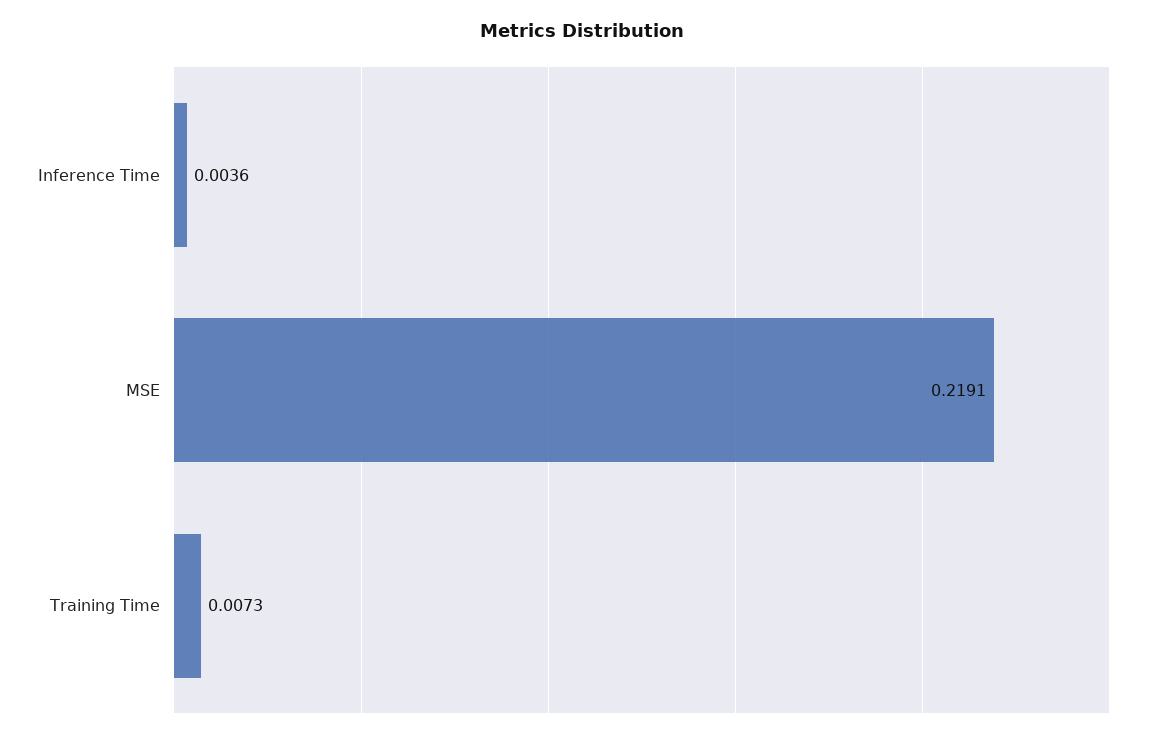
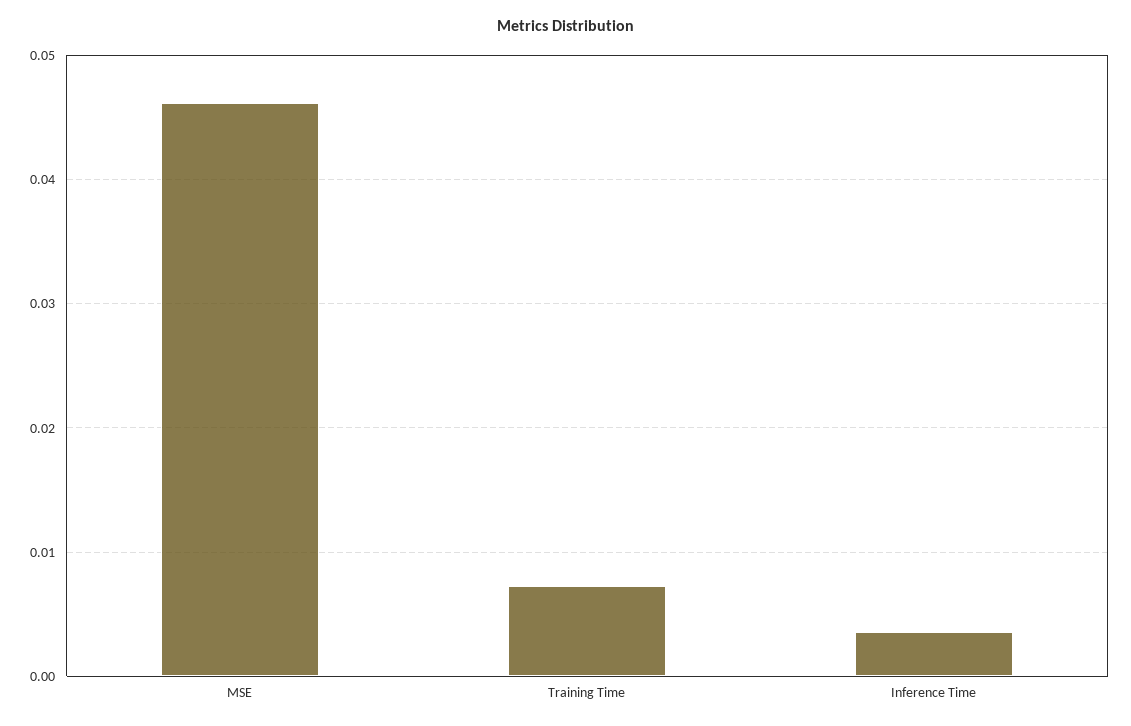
  {
    "Inference Time": 0.0036,
-   "MSE": 0.2191,
+   "MSE": 0.046,
    "Training Time": 0.0073
  }

